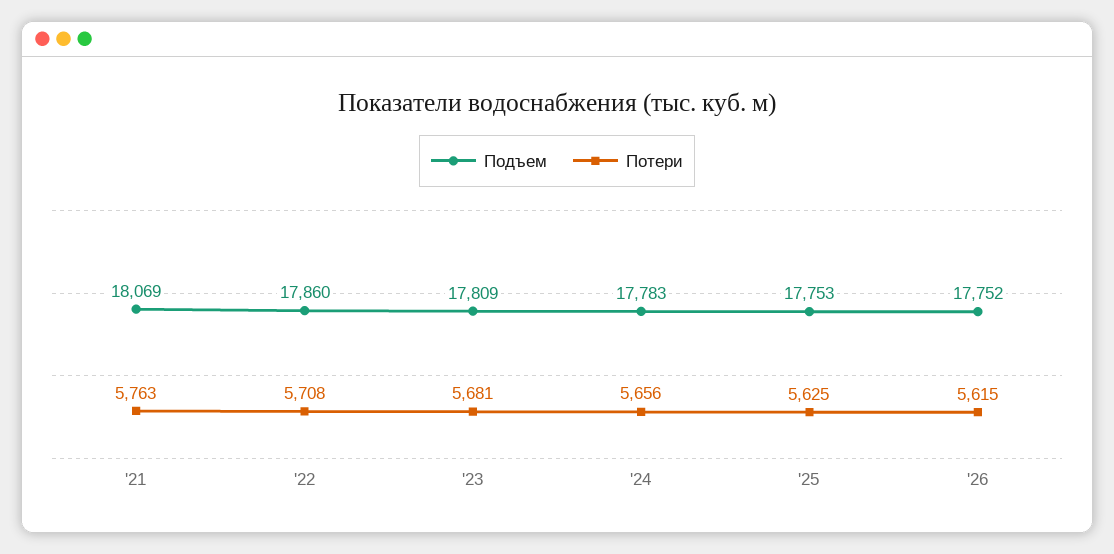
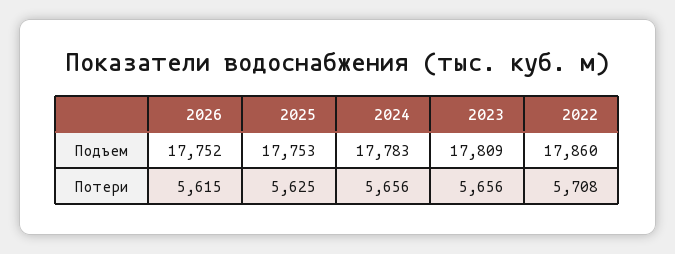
  {
    "Подъем": {
-     "'21": 18069,
      "'22": 17860,
      "'23": 17809,
      "'24": 17783,
      "'25": 17753,
      "'26": 17752
    },
    "Потери": {
-     "'21": 5763,
      "'22": 5708,
-     "'23": 5681,
+     "'23": 5656,
      "'24": 5656,
      "'25": 5625,
      "'26": 5615
    }
  }

